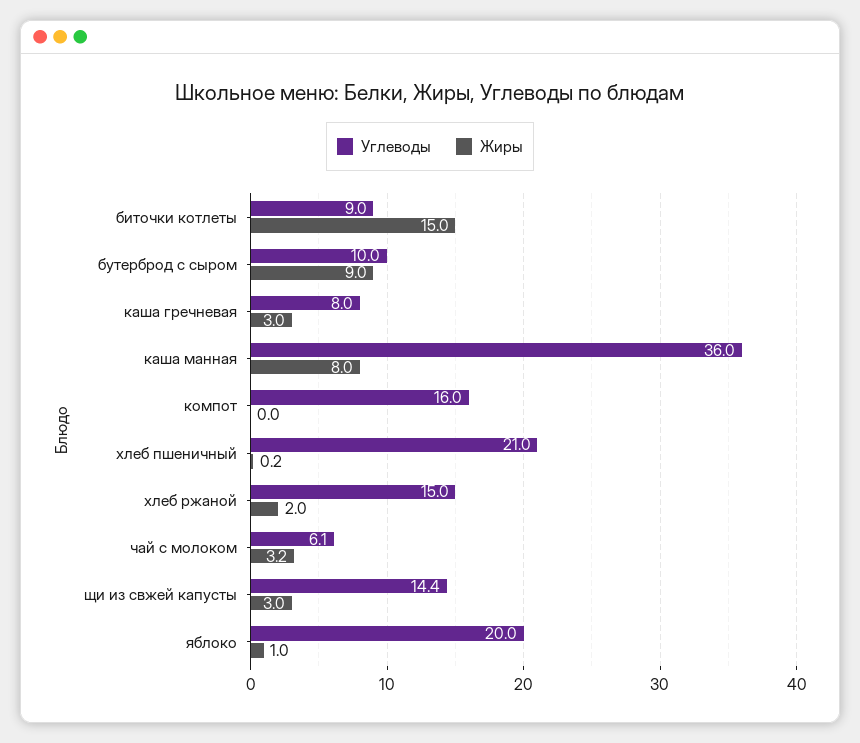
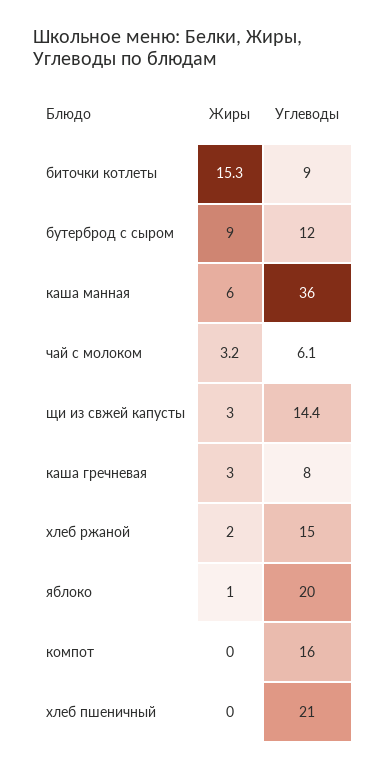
  {
    "Углеводы": {
      "биточки котлеты": 9,
-     "бутерброд с сыром": 10,
+     "бутерброд с сыром": 12,
      "каша гречневая": 8,
      "каша манная": 36,
      "компот": 16,
      "хлеб пшеничный": 21,
      "хлеб ржаной": 15,
      "чай с молоком": 6.1,
      "щи из свжей капусты": 14.4,
      "яблоко": 20
    },
    "Жиры": {
-     "биточки котлеты": 15,
+     "биточки котлеты": 15.3,
      "бутерброд с сыром": 9,
      "каша гречневая": 3,
-     "каша манная": 8,
+     "каша манная": 6,
      "компот": 0,
-     "хлеб пшеничный": 0.2,
+     "хлеб пшеничный": 0,
      "хлеб ржаной": 2,
      "чай с молоком": 3.2,
      "щи из свжей капусты": 3,
      "яблоко": 1
    }
  }

